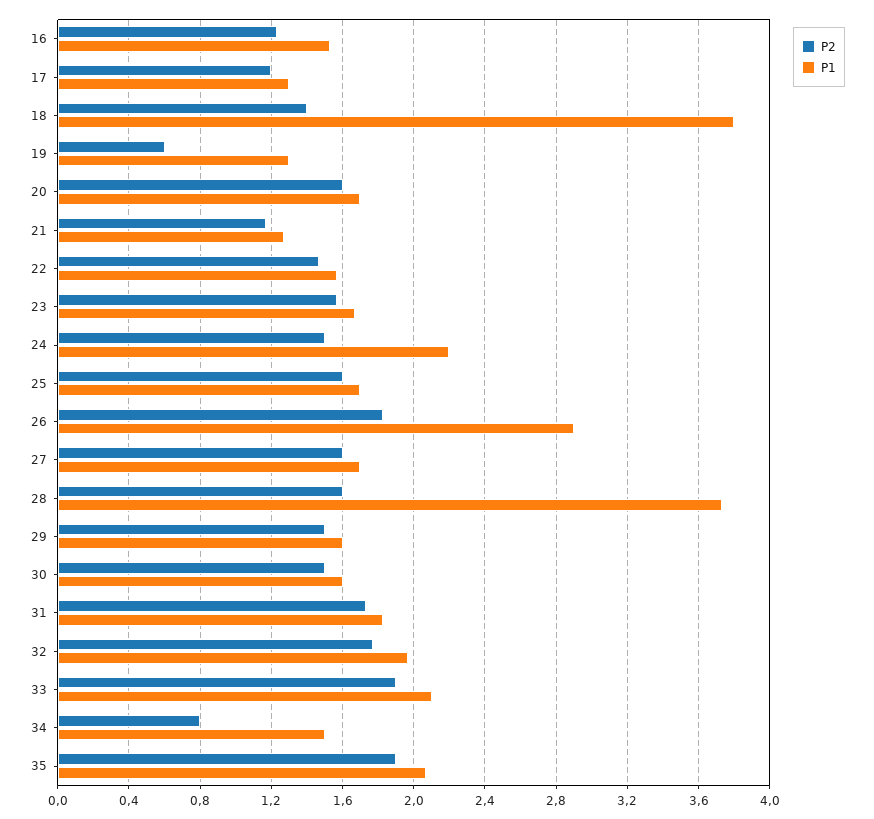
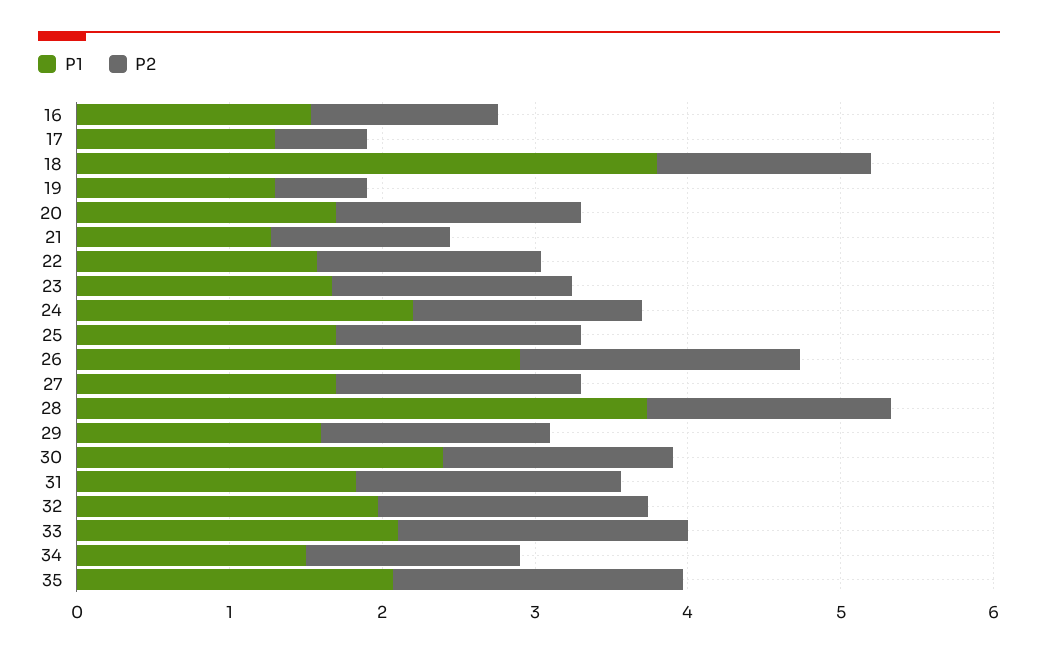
  {
    "P2": {
      "16": 1.25,
-     "17": 1.2,
+     "17": 0.6,
      "18": 1.4,
      "19": 0.6,
      "20": 1.6,
      "21": 1.15,
      "22": 1.45,
      "23": 1.55,
      "24": 1.5,
      "25": 1.6,
      "26": 1.85,
      "27": 1.6,
      "28": 1.6,
      "29": 1.5,
      "30": 1.5,
      "31": 1.75,
      "32": 1.75,
      "33": 1.9,
-     "34": 0.8,
+     "34": 1.4,
      "35": 1.9
    },
    "P1": {
      "16": 1.55,
      "17": 1.3,
      "18": 3.8,
      "19": 1.3,
      "20": 1.7,
      "21": 1.25,
      "22": 1.55,
      "23": 1.65,
      "24": 2.2,
      "25": 1.7,
      "26": 2.9,
      "27": 1.7,
      "28": 3.75,
      "29": 1.6,
-     "30": 1.6,
+     "30": 2.4,
      "31": 1.85,
      "32": 1.95,
      "33": 2.1,
      "34": 1.5,
      "35": 2.05
    }
  }

